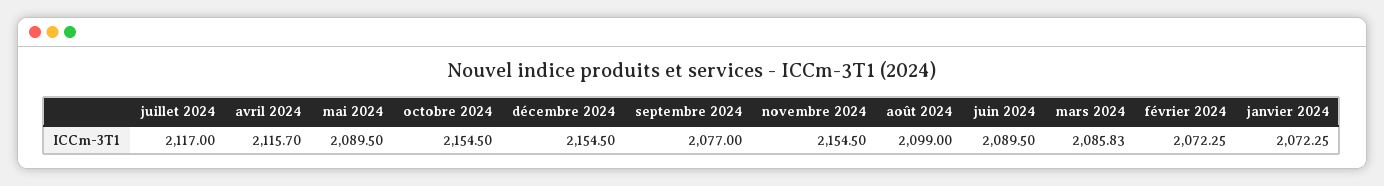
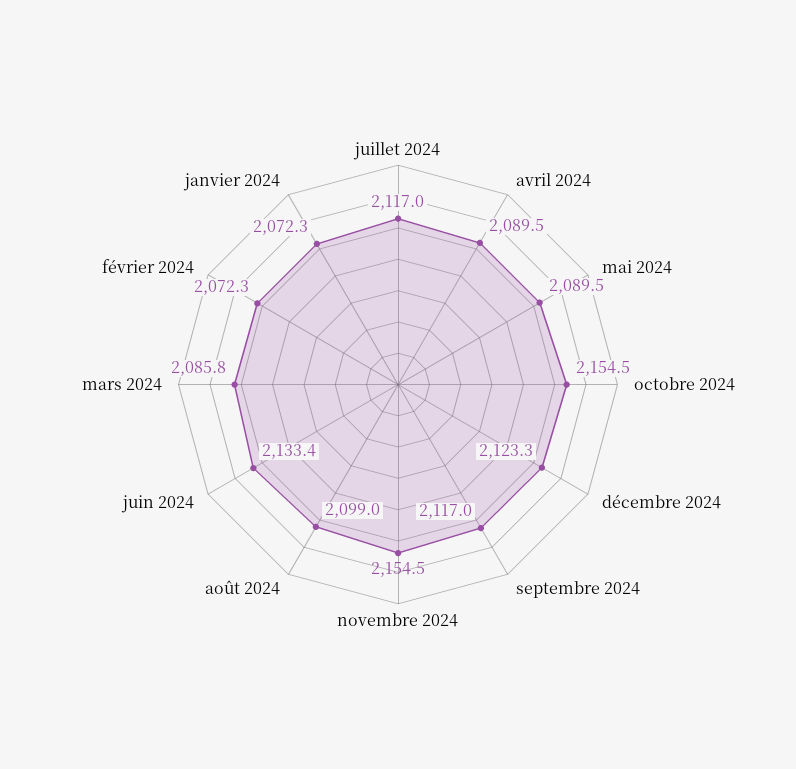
  {
    "juillet 2024": 2117,
-   "avril 2024": 2115.7,
+   "avril 2024": 2089.5,
    "mai 2024": 2089.5,
    "octobre 2024": 2154.5,
-   "décembre 2024": 2154.5,
+   "décembre 2024": 2123.3,
-   "septembre 2024": 2077,
+   "septembre 2024": 2117,
    "novembre 2024": 2154.5,
    "août 2024": 2099,
-   "juin 2024": 2089.5,
+   "juin 2024": 2133.4,
    "mars 2024": 2085.83,
    "février 2024": 2072.25,
    "janvier 2024": 2072.25
  }

